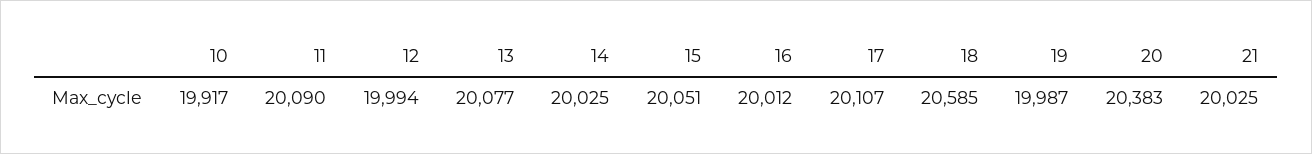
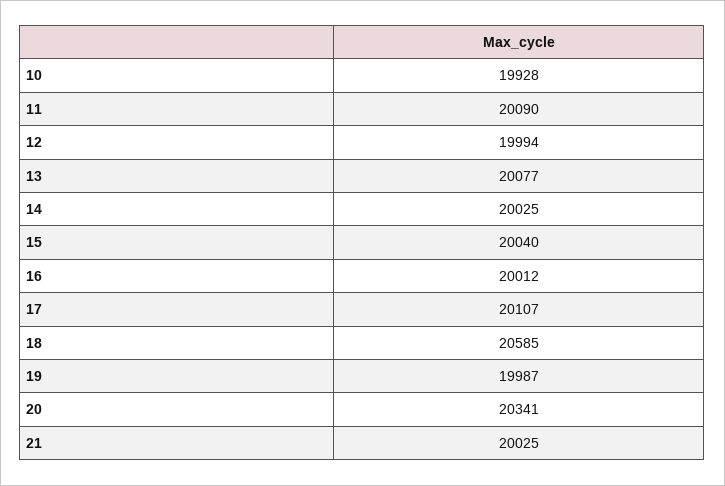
  {
-   "10": 19917,
+   "10": 19928,
    "11": 20090,
    "12": 19994,
    "13": 20077,
    "14": 20025,
-   "15": 20051,
+   "15": 20040,
    "16": 20012,
    "17": 20107,
    "18": 20585,
    "19": 19987,
-   "20": 20383,
+   "20": 20341,
    "21": 20025
  }

